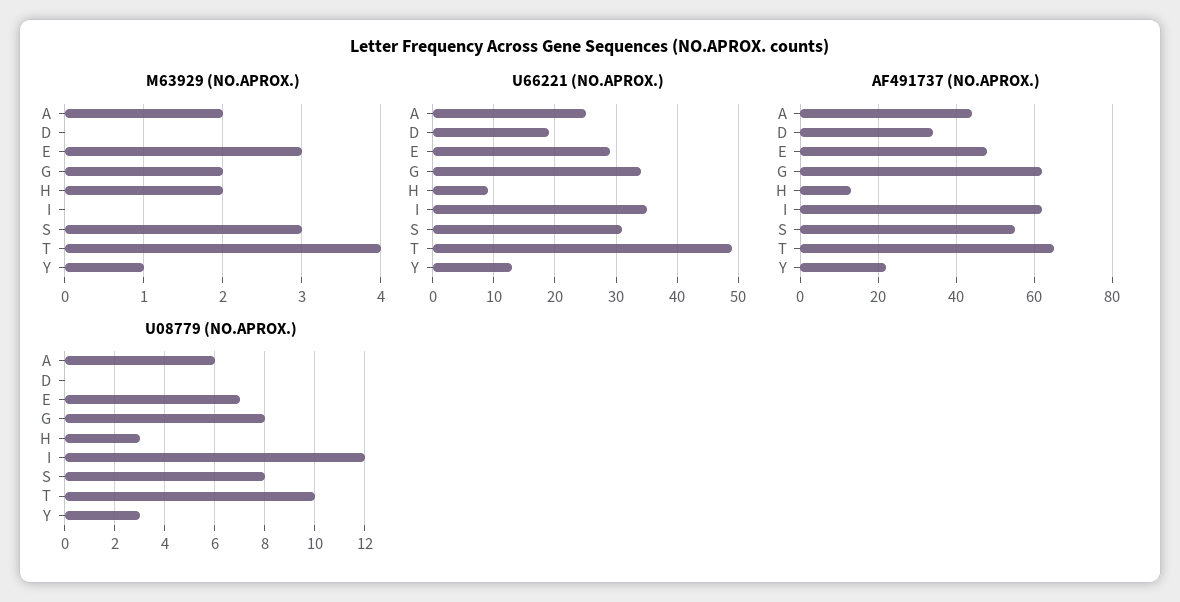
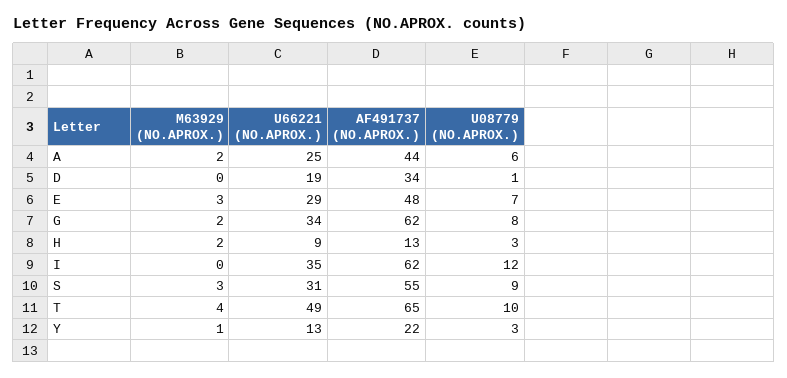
  {
    "M63929 (NO.APROX.)": {
      "A": 2,
      "D": 0,
      "E": 3,
      "G": 2,
      "H": 2,
      "I": 0,
      "S": 3,
      "T": 4,
      "Y": 1
    },
    "U66221 (NO.APROX.)": {
      "A": 25,
      "D": 19,
      "E": 29,
      "G": 34,
      "H": 9,
      "I": 35,
      "S": 31,
      "T": 49,
      "Y": 13
    },
    "AF491737 (NO.APROX.)": {
      "A": 44,
      "D": 34,
      "E": 48,
      "G": 62,
      "H": 13,
      "I": 62,
      "S": 55,
      "T": 65,
      "Y": 22
    },
    "U08779 (NO.APROX.)": {
      "A": 6,
-     "D": 0,
+     "D": 1,
      "E": 7,
      "G": 8,
      "H": 3,
      "I": 12,
-     "S": 8,
+     "S": 9,
      "T": 10,
      "Y": 3
    }
  }

